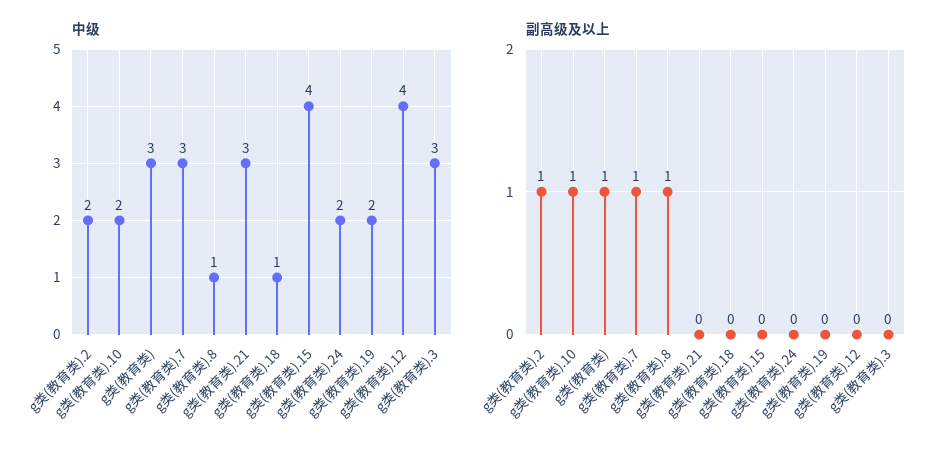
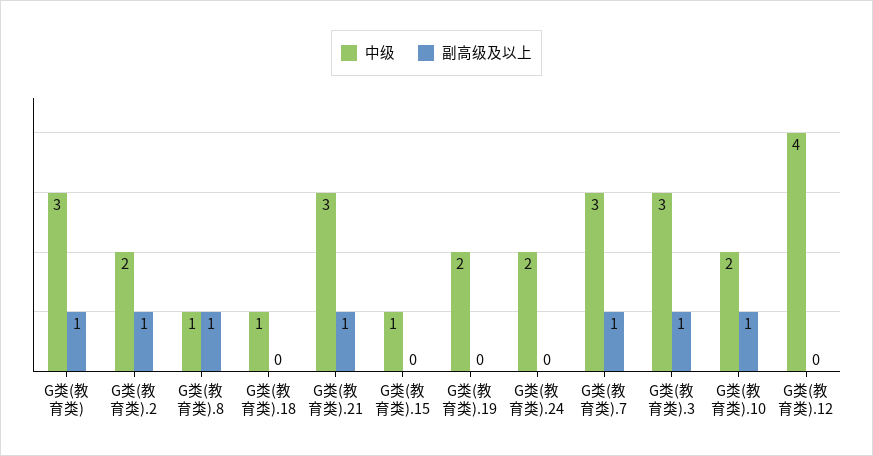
  {
    "中级": {
      "g类(教育类).2": 2,
      "g类(教育类).10": 2,
      "g类(教育类)": 3,
      "g类(教育类).7": 3,
      "g类(教育类).8": 1,
      "g类(教育类).21": 3,
      "g类(教育类).18": 1,
-     "g类(教育类).15": 4,
+     "g类(教育类).15": 1,
      "g类(教育类).24": 2,
      "g类(教育类).19": 2,
      "g类(教育类).12": 4,
      "g类(教育类).3": 3
    },
    "副高级及以上": {
      "g类(教育类).2": 1,
      "g类(教育类).10": 1,
      "g类(教育类)": 1,
      "g类(教育类).7": 1,
      "g类(教育类).8": 1,
-     "g类(教育类).21": 0,
+     "g类(教育类).21": 1,
      "g类(教育类).18": 0,
      "g类(教育类).15": 0,
      "g类(教育类).24": 0,
      "g类(教育类).19": 0,
      "g类(教育类).12": 0,
-     "g类(教育类).3": 0
+     "g类(教育类).3": 1
    }
  }

